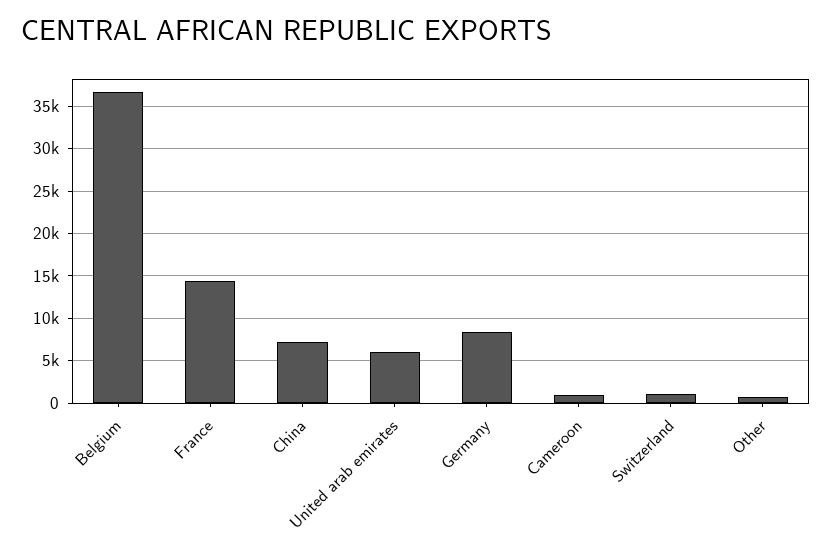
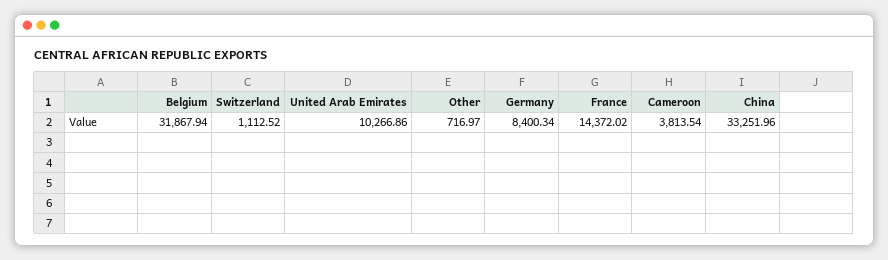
  {
-   "Belgium": 37000,
+   "Belgium": 31867.94,
    "France": 14372.02,
-   "China": 7000,
+   "China": 33251.96,
-   "United arab emirates": 6000,
+   "United arab emirates": 10266.86,
    "Germany": 8400.34,
-   "Cameroon": 1000,
+   "Cameroon": 3813.54,
    "Switzerland": 1112.52,
    "Other": 716.97
  }

